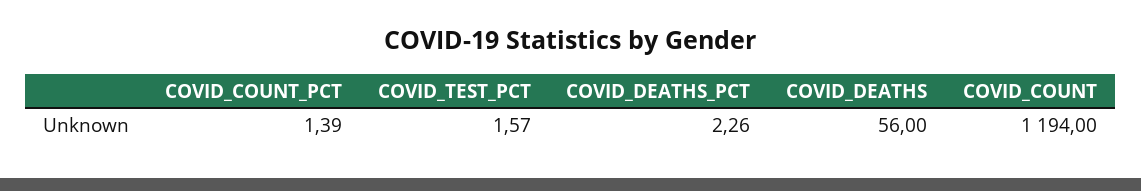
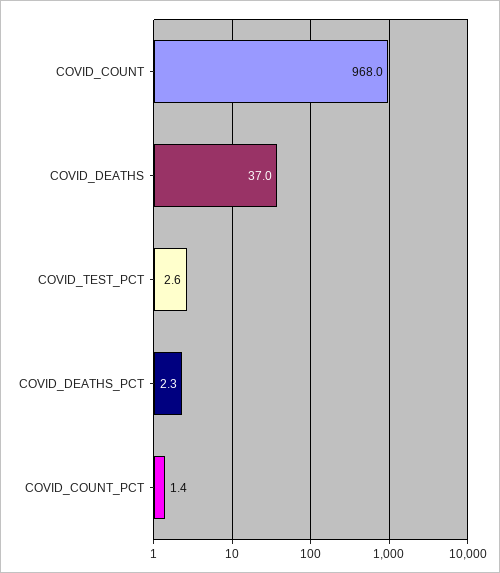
  {
    "COVID_COUNT_PCT": 1.39,
-   "COVID_TEST_PCT": 1.57,
+   "COVID_TEST_PCT": 2.6,
    "COVID_DEATHS_PCT": 2.26,
-   "COVID_DEATHS": 56,
+   "COVID_DEATHS": 37,
-   "COVID_COUNT": 1194
+   "COVID_COUNT": 968
  }

